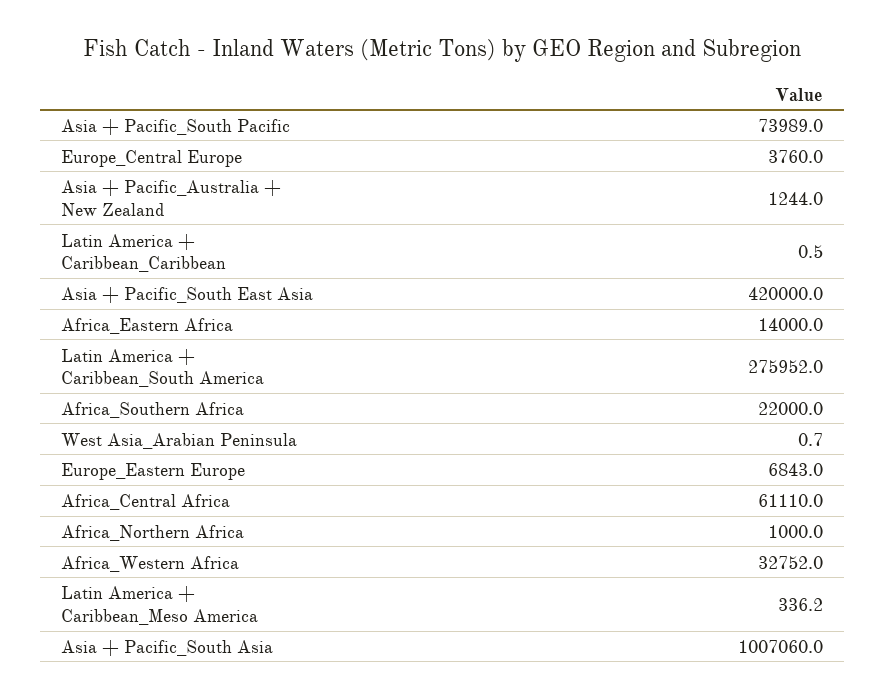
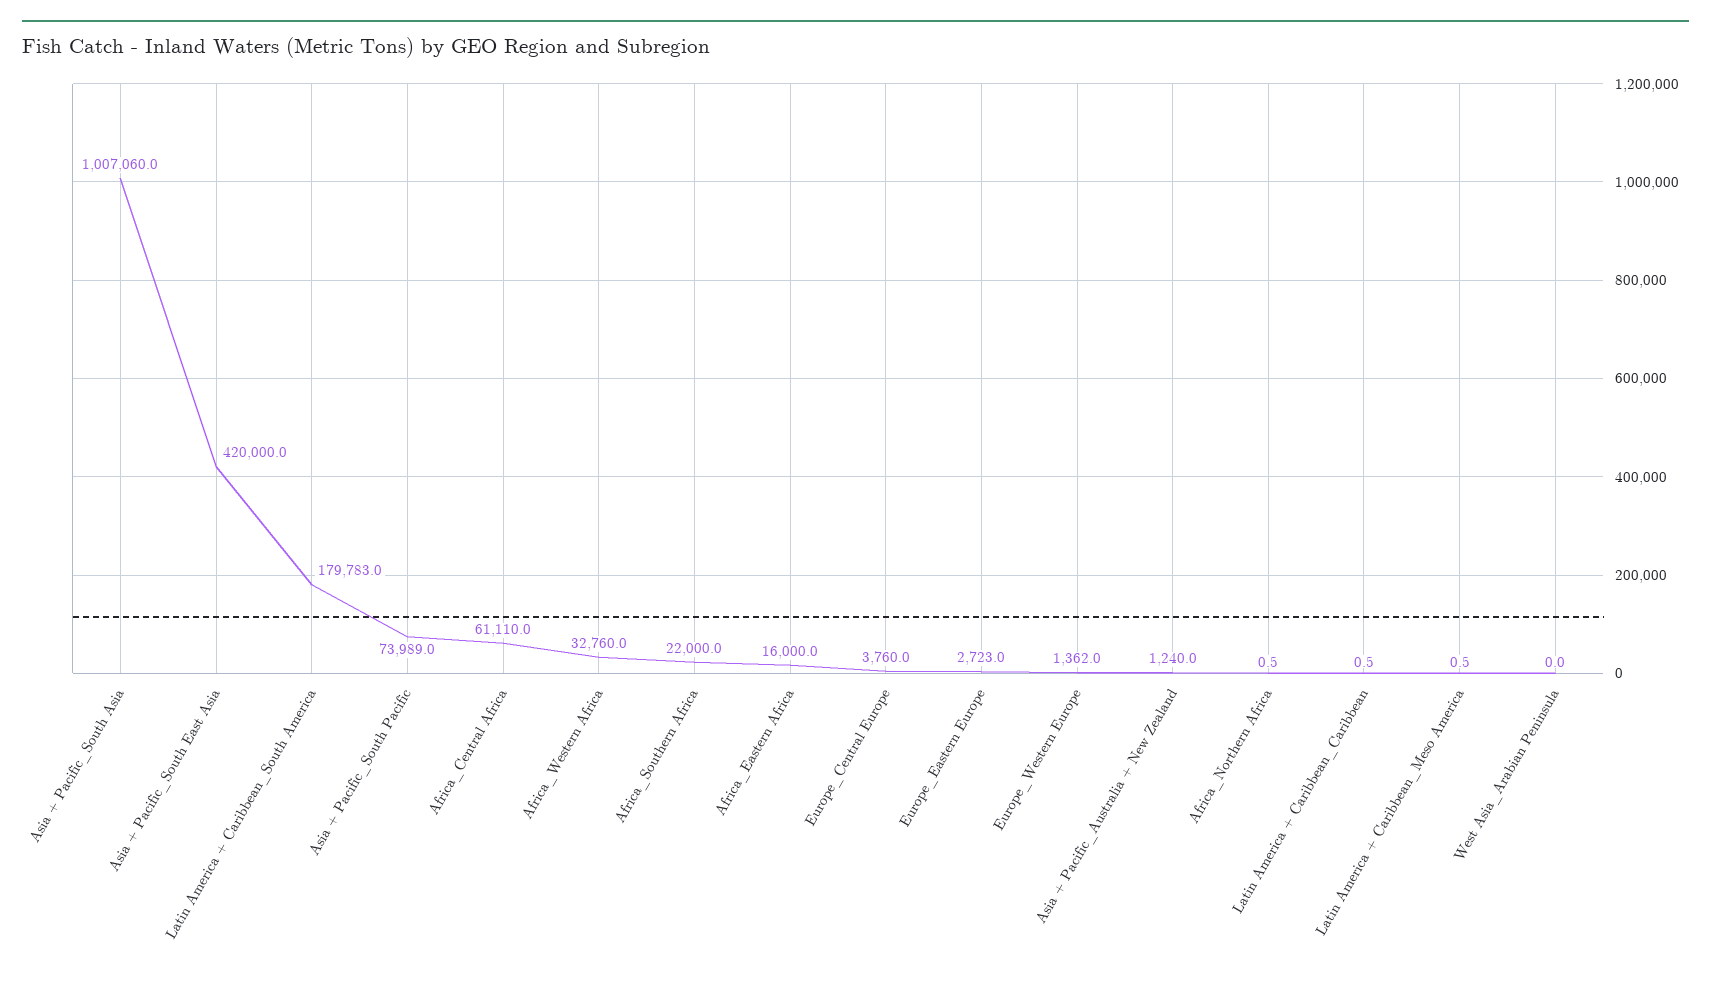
  {
    "Asia + Pacific_South Pacific": 73989,
    "Europe_Central Europe": 3760,
-   "Asia + Pacific_Australia + New Zealand": 1244,
+   "Asia + Pacific_Australia + New Zealand": 1240,
    "Latin America + Caribbean_Caribbean": 0.5,
    "Asia + Pacific_South East Asia": 420000,
-   "Africa_Eastern Africa": 14000,
+   "Africa_Eastern Africa": 16000,
-   "Latin America + Caribbean_South America": 275952,
+   "Latin America + Caribbean_South America": 179783,
    "Africa_Southern Africa": 22000,
-   "West Asia_Arabian Peninsula": 0.7,
+   "West Asia_Arabian Peninsula": 0,
-   "Europe_Eastern Europe": 6843,
+   "Europe_Eastern Europe": 2723,
    "Africa_Central Africa": 61110,
-   "Africa_Northern Africa": 1000,
+   "Africa_Northern Africa": 0.5,
-   "Africa_Western Africa": 32752,
+   "Africa_Western Africa": 32760,
-   "Latin America + Caribbean_Meso America": 336.2,
+   "Latin America + Caribbean_Meso America": 0.5,
-   "Asia + Pacific_South Asia": 1007060
+   "Asia + Pacific_South Asia": 1007060,
+   "Europe_Western Europe": 1362
  }

